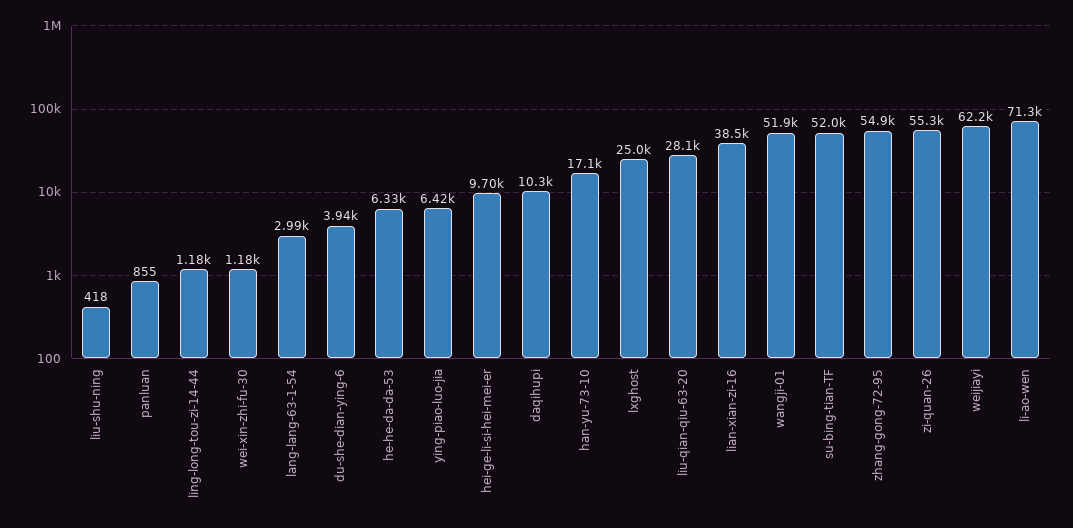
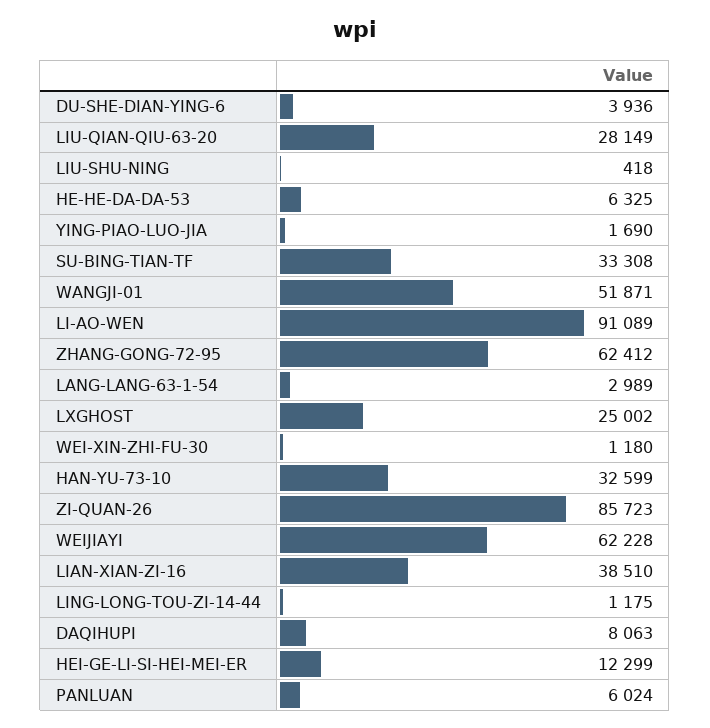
  {
    "liu-shu-ning": 418,
-   "panluan": 855,
+   "panluan": 6024,
    "ling-long-tou-zi-14-44": 1175,
    "wei-xin-zhi-fu-30": 1180,
    "lang-lang-63-1-54": 2989,
    "du-she-dian-ying-6": 3936,
    "he-he-da-da-53": 6325,
-   "ying-piao-luo-jia": 6420,
+   "ying-piao-luo-jia": 1690,
-   "hei-ge-li-si-hei-mei-er": 9700,
+   "hei-ge-li-si-hei-mei-er": 12299,
-   "daqihupi": 10300,
+   "daqihupi": 8063,
-   "han-yu-73-10": 17100,
+   "han-yu-73-10": 32599,
    "lxghost": 25002,
    "liu-qian-qiu-63-20": 28149,
    "lian-xian-zi-16": 38510,
    "wangji-01": 51871,
-   "su-bing-tian-TF": 52000,
+   "su-bing-tian-TF": 33308,
-   "zhang-gong-72-95": 54900,
+   "zhang-gong-72-95": 62412,
-   "zi-quan-26": 55300,
+   "zi-quan-26": 85723,
    "weijiayi": 62228,
-   "li-ao-wen": 71300
+   "li-ao-wen": 91089
  }

